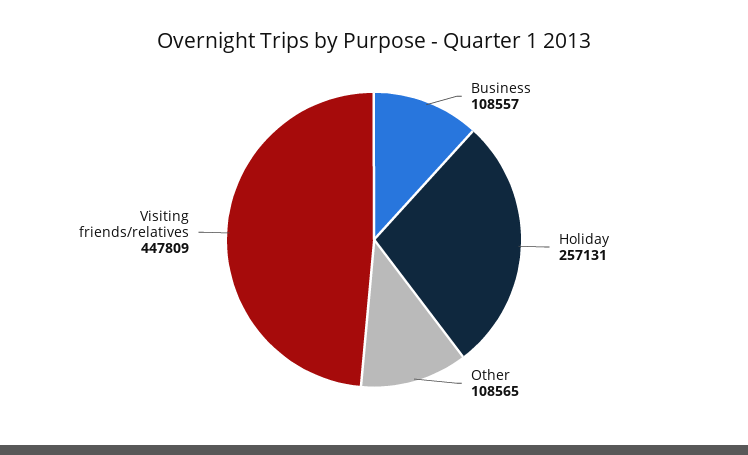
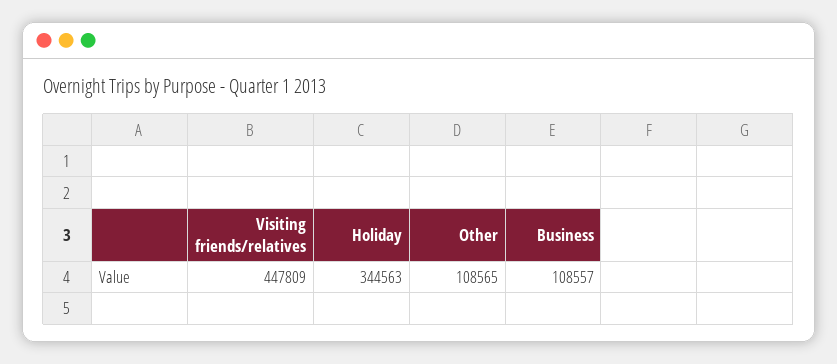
  {
    "Business": 108557,
-   "Holiday": 257131,
+   "Holiday": 344563,
    "Other": 108565,
    "Visiting friends/relatives": 447809
  }

